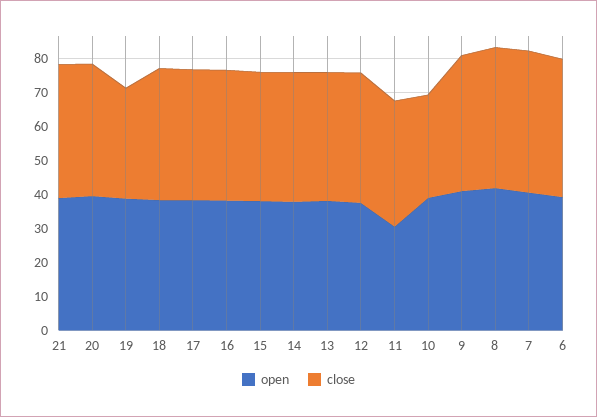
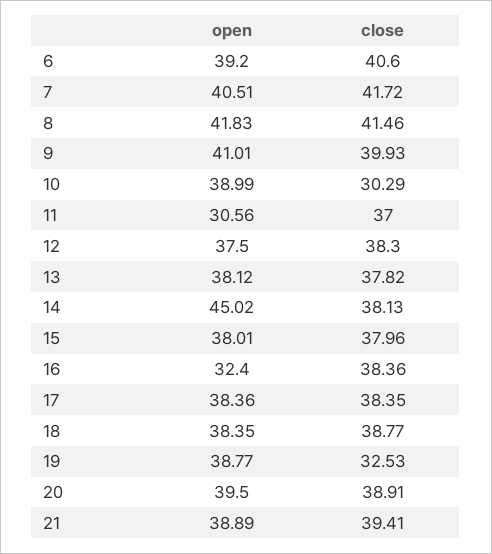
  {
    "open": {
      "21": 38.89,
      "20": 39.5,
      "19": 38.77,
      "18": 38.35,
      "17": 38.36,
-     "16": 37.5,
+     "16": 32.4,
      "15": 38.01,
-     "14": 37.5,
+     "14": 45.02,
      "13": 38.12,
      "12": 37.5,
      "11": 30.56,
      "10": 38.99,
      "9": 41.01,
      "8": 41.83,
      "7": 40.51,
      "6": 39.2
    },
    "close": {
      "21": 39.41,
      "20": 38.91,
      "19": 32.53,
      "18": 38.77,
      "17": 38.35,
      "16": 38.36,
      "15": 37.96,
      "14": 38.13,
      "13": 37.82,
      "12": 38.3,
      "11": 37,
      "10": 30.29,
      "9": 39.93,
      "8": 41.46,
      "7": 41.72,
      "6": 40.6
    }
  }

